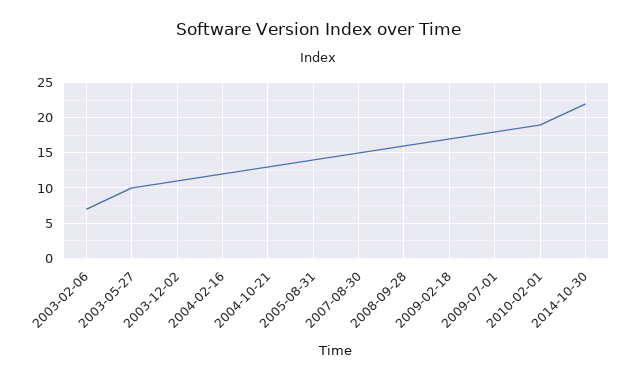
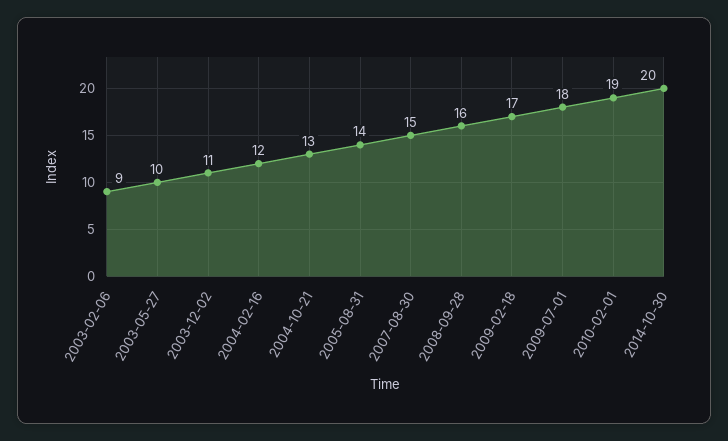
  {
-   "2003-02-06": 7,
+   "2003-02-06": 9,
    "2003-05-27": 10,
    "2003-12-02": 11,
    "2004-02-16": 12,
    "2004-10-21": 13,
    "2005-08-31": 14,
    "2007-08-30": 15,
    "2008-09-28": 16,
    "2009-02-18": 17,
    "2009-07-01": 18,
    "2010-02-01": 19,
-   "2014-10-30": 22
+   "2014-10-30": 20
  }

